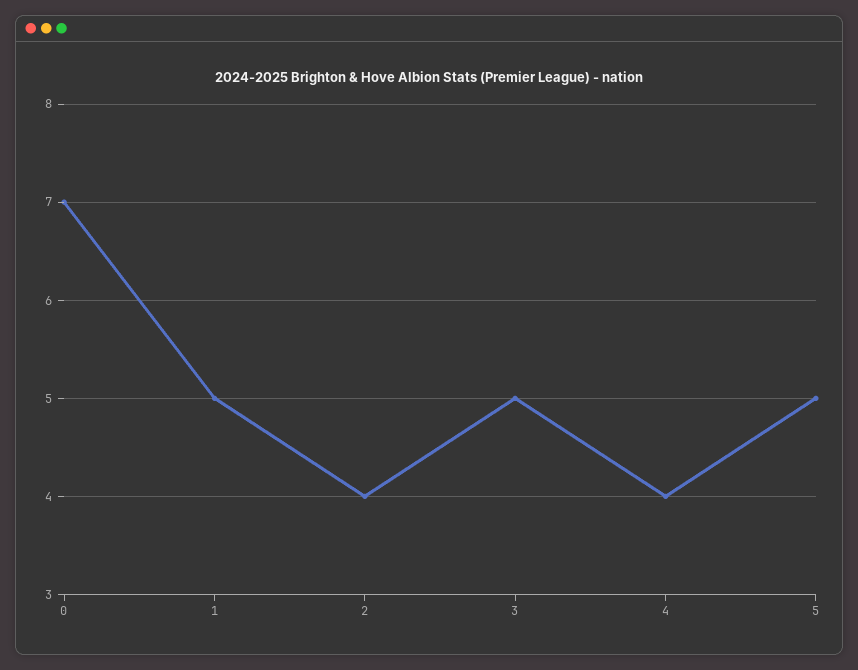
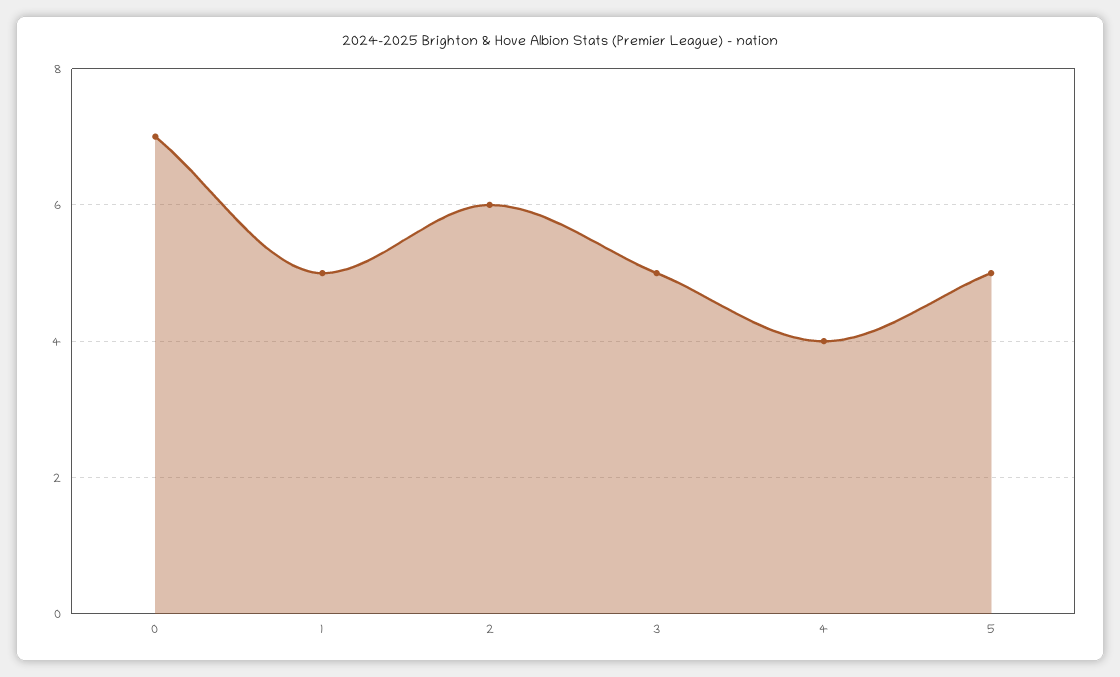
  {
    "0": 7,
    "1": 5,
-   "2": 4,
+   "2": 6,
    "3": 5,
    "4": 4,
    "5": 5
  }

